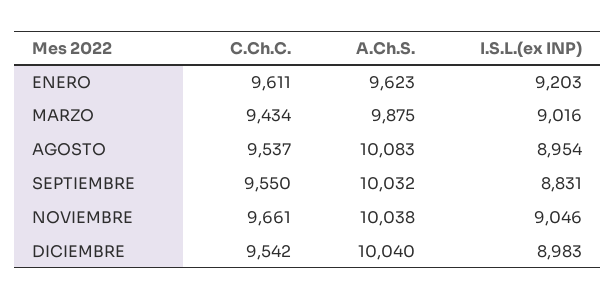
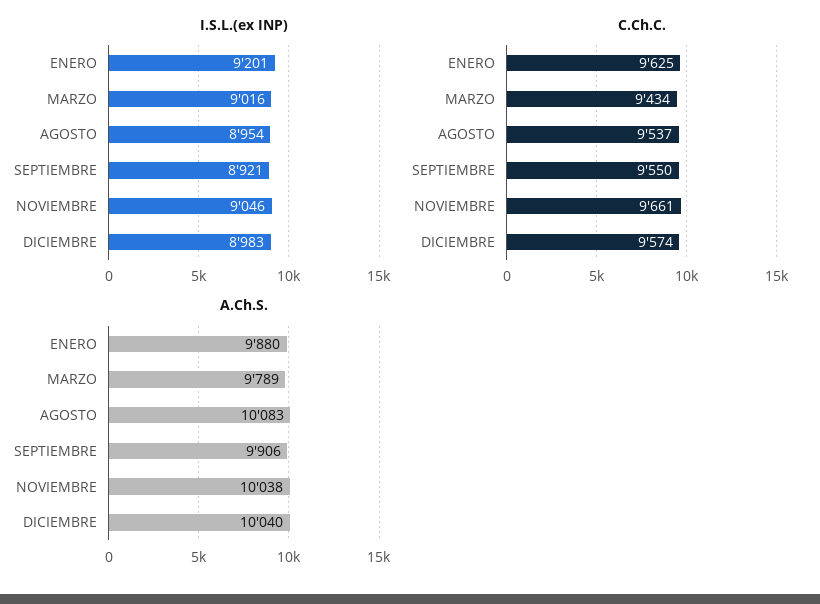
  {
    "C.Ch.C.": {
-     "ENERO": 9611,
+     "ENERO": 9625,
      "MARZO": 9434,
      "AGOSTO": 9537,
      "SEPTIEMBRE": 9550,
      "NOVIEMBRE": 9661,
-     "DICIEMBRE": 9542
+     "DICIEMBRE": 9574
    },
    "A.Ch.S.": {
-     "ENERO": 9623,
+     "ENERO": 9880,
-     "MARZO": 9875,
+     "MARZO": 9789,
      "AGOSTO": 10083,
-     "SEPTIEMBRE": 10032,
+     "SEPTIEMBRE": 9906,
      "NOVIEMBRE": 10038,
      "DICIEMBRE": 10040
    },
    "I.S.L.(ex INP)": {
-     "ENERO": 9203,
+     "ENERO": 9201,
      "MARZO": 9016,
      "AGOSTO": 8954,
-     "SEPTIEMBRE": 8831,
+     "SEPTIEMBRE": 8921,
      "NOVIEMBRE": 9046,
      "DICIEMBRE": 8983
    }
  }

